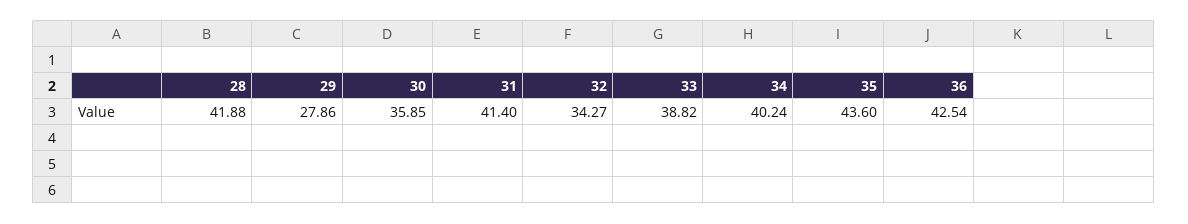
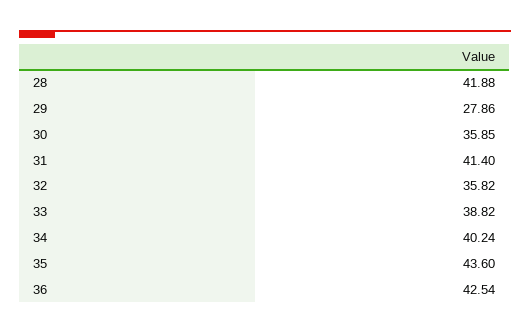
  {
    "28": 41.88,
    "29": 27.86,
    "30": 35.85,
    "31": 41.4,
-   "32": 34.27,
+   "32": 35.82,
    "33": 38.82,
    "34": 40.24,
    "35": 43.6,
    "36": 42.54
  }

